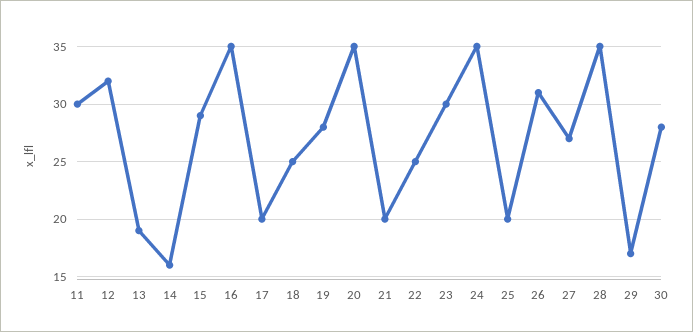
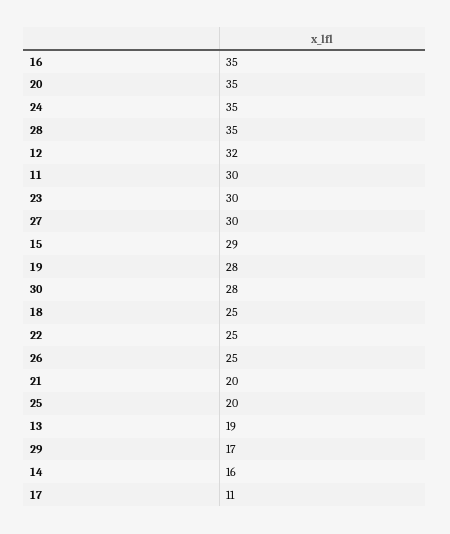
  {
    "11": 30,
    "12": 32,
    "13": 19,
    "14": 16,
    "15": 29,
    "16": 35,
-   "17": 20,
+   "17": 11,
    "18": 25,
    "19": 28,
    "20": 35,
    "21": 20,
    "22": 25,
    "23": 30,
    "24": 35,
    "25": 20,
-   "26": 31,
+   "26": 25,
-   "27": 27,
+   "27": 30,
    "28": 35,
    "29": 17,
    "30": 28
  }

